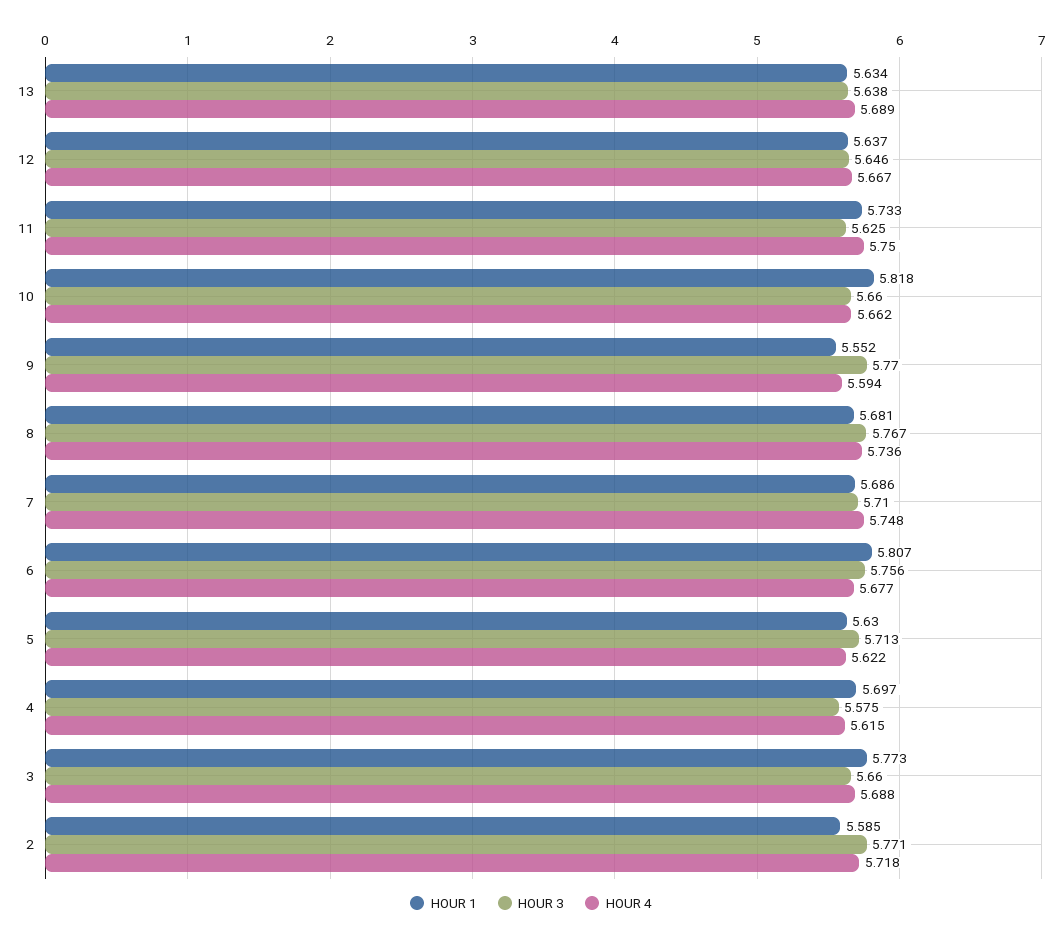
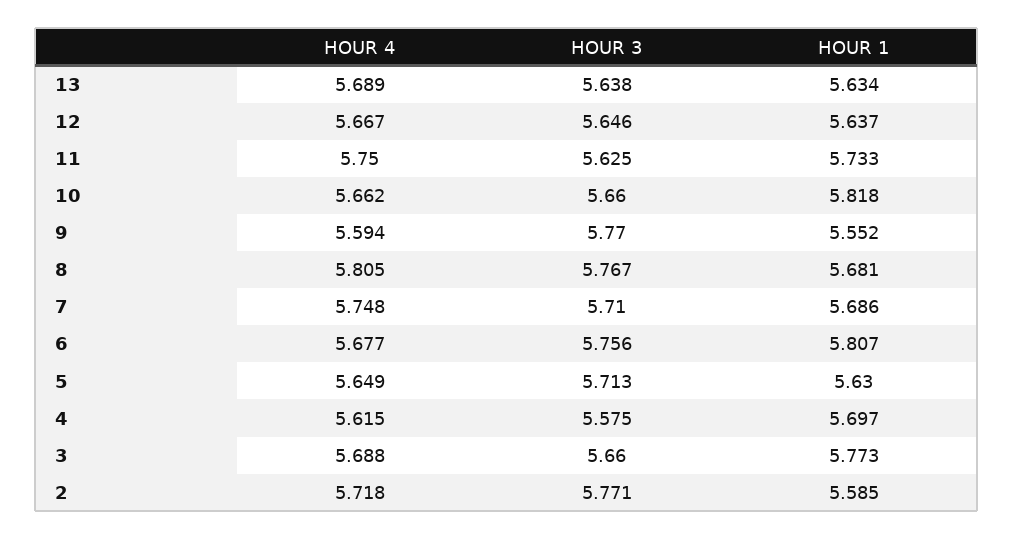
  {
    "HOUR 1": {
      "13": 5.634,
      "12": 5.637,
      "11": 5.733,
      "10": 5.818,
      "9": 5.552,
      "8": 5.681,
      "7": 5.686,
      "6": 5.807,
      "5": 5.63,
      "4": 5.697,
      "3": 5.773,
      "2": 5.585
    },
    "HOUR 3": {
      "13": 5.638,
      "12": 5.646,
      "11": 5.625,
      "10": 5.66,
      "9": 5.77,
      "8": 5.767,
      "7": 5.71,
      "6": 5.756,
      "5": 5.713,
      "4": 5.575,
      "3": 5.66,
      "2": 5.771
    },
    "HOUR 4": {
      "13": 5.689,
      "12": 5.667,
      "11": 5.75,
      "10": 5.662,
      "9": 5.594,
-     "8": 5.736,
+     "8": 5.805,
      "7": 5.748,
      "6": 5.677,
-     "5": 5.622,
+     "5": 5.649,
      "4": 5.615,
      "3": 5.688,
      "2": 5.718
    }
  }

